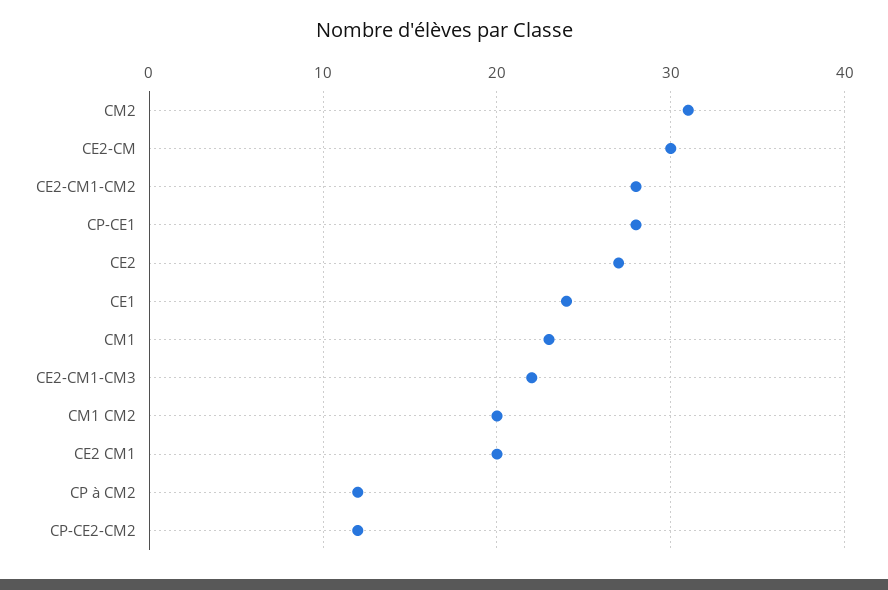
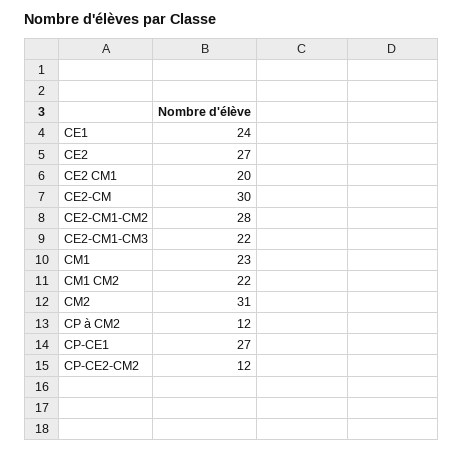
  {
    "CM2": 31,
    "CE2-CM": 30,
    "CE2-CM1-CM2": 28,
-   "CP-CE1": 28,
+   "CP-CE1": 27,
    "CE2": 27,
    "CE1": 24,
    "CM1": 23,
    "CE2-CM1-CM3": 22,
-   "CM1 CM2": 20,
+   "CM1 CM2": 22,
    "CE2 CM1": 20,
    "CP à CM2": 12,
    "CP-CE2-CM2": 12
  }

